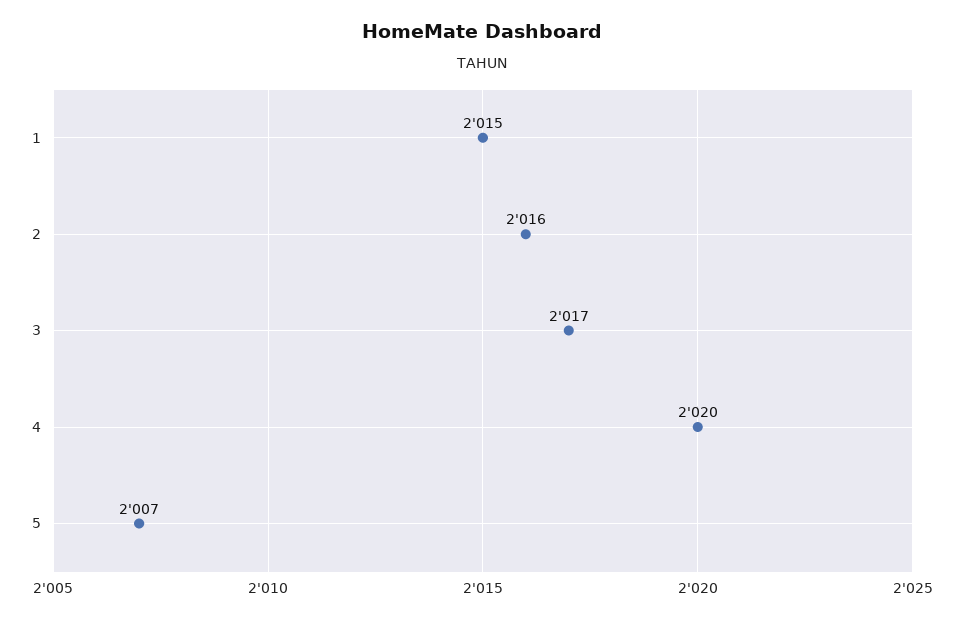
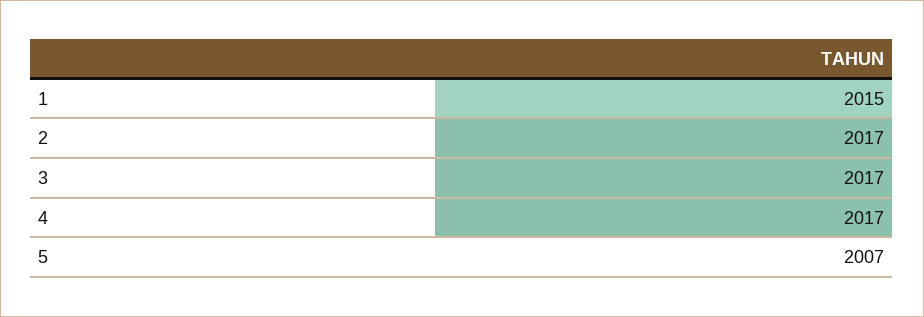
  {
    "1": 2015,
-   "2": 2016,
+   "2": 2017,
    "3": 2017,
-   "4": 2020,
+   "4": 2017,
    "5": 2007
  }

